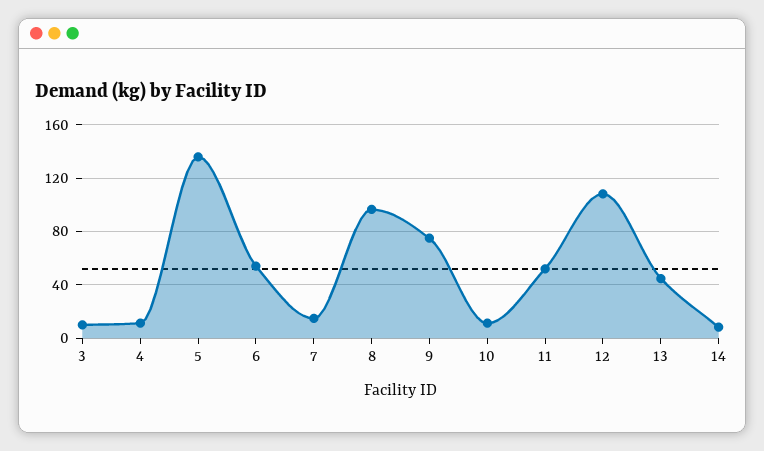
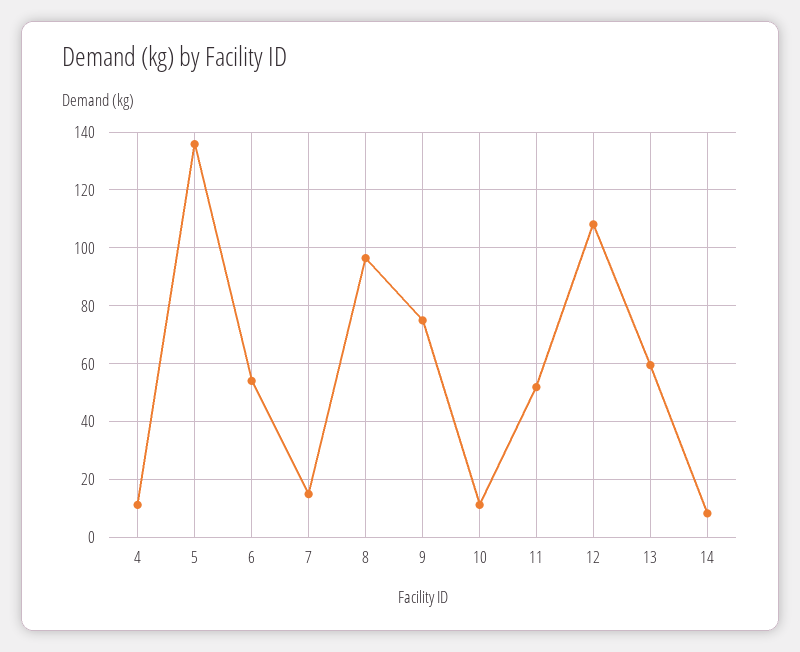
  {
-   "3": 10,
    "4": 10,
    "5": 135,
    "6": 55,
    "7": 15,
    "8": 97.5,
    "9": 75,
    "10": 10,
    "11": 52.5,
    "12": 107.5,
-   "13": 45,
+   "13": 60,
    "14": 7.5
  }

